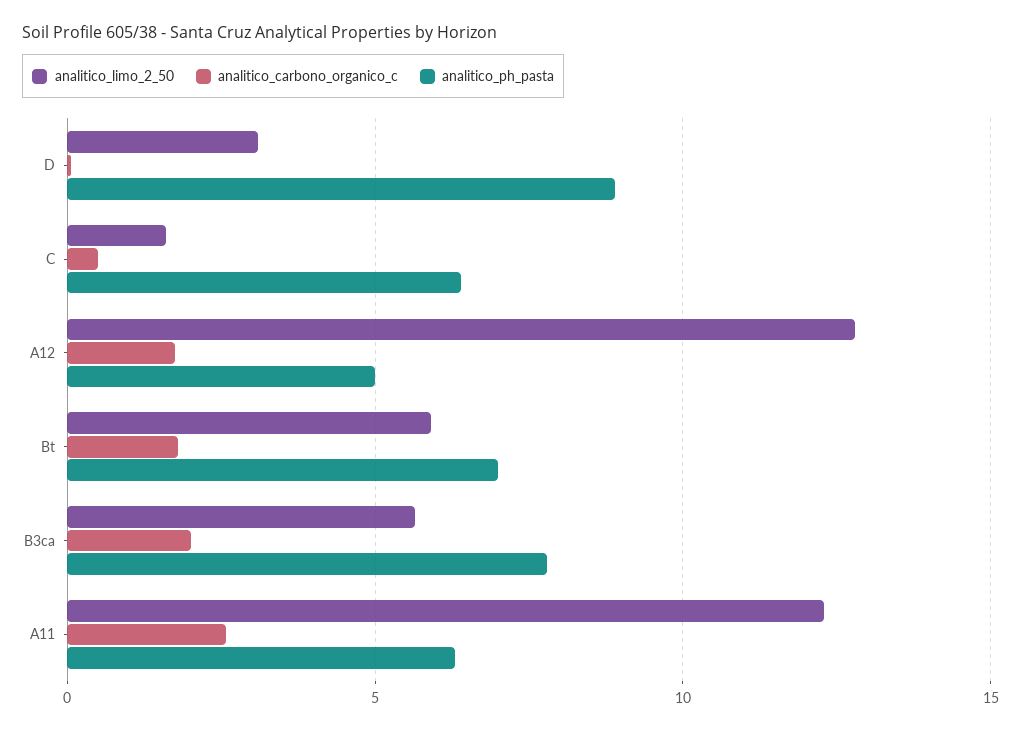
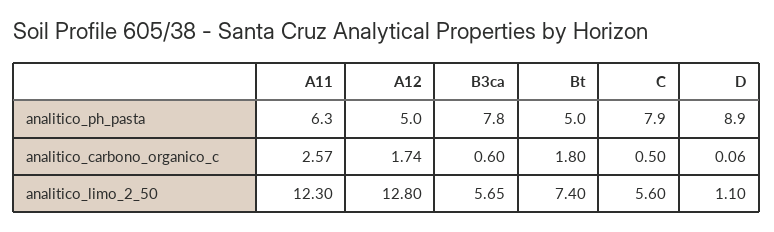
  {
    "analitico_limo_2_50": {
-     "D": 3,
+     "D": 1.1,
-     "C": 1.5,
+     "C": 5.6,
      "A12": 12.8,
-     "Bt": 6,
+     "Bt": 7.4,
      "B3ca": 5.65,
      "A11": 12.3
    },
    "analitico_carbono_organico_c": {
      "D": 0.06,
      "C": 0.5,
      "A12": 1.74,
      "Bt": 1.8,
-     "B3ca": 2,
+     "B3ca": 0.6,
      "A11": 2.57
    },
    "analitico_ph_pasta": {
      "D": 8.9,
-     "C": 6.5,
+     "C": 7.9,
      "A12": 5,
-     "Bt": 7,
+     "Bt": 5,
      "B3ca": 7.8,
      "A11": 6.3
    }
  }

